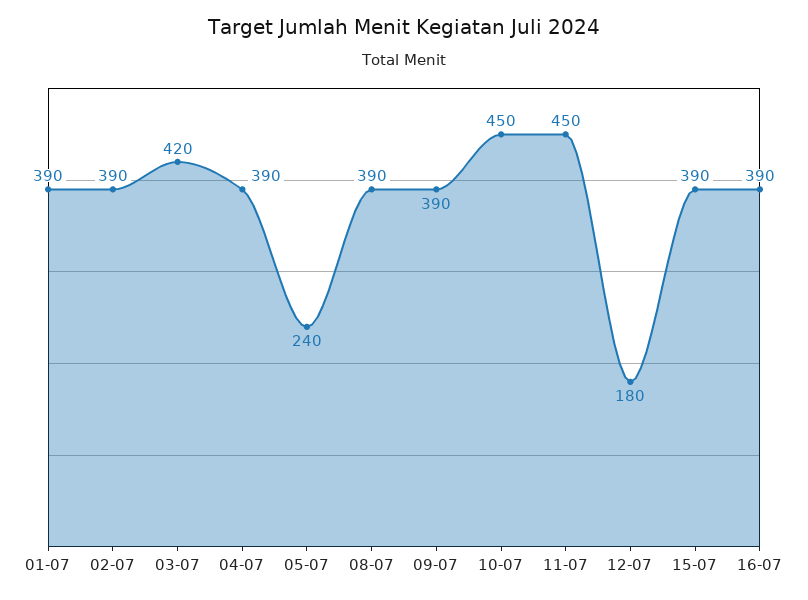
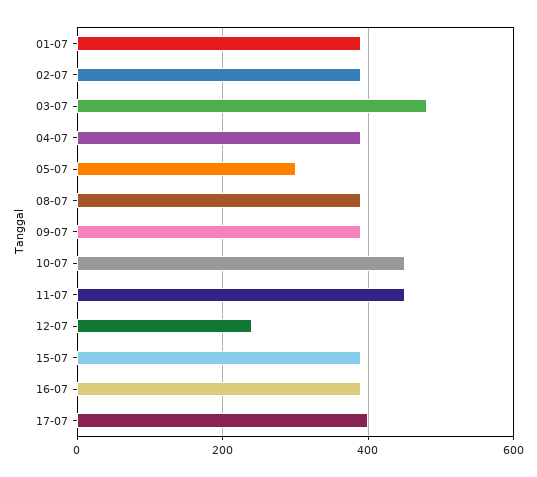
  {
    "01-07": 390,
    "02-07": 390,
-   "03-07": 420,
+   "03-07": 480,
    "04-07": 390,
-   "05-07": 240,
+   "05-07": 300,
    "08-07": 390,
    "09-07": 390,
    "10-07": 450,
    "11-07": 450,
-   "12-07": 180,
+   "12-07": 240,
    "15-07": 390,
-   "16-07": 390
+   "16-07": 390,
+   "17-07": 400
  }

